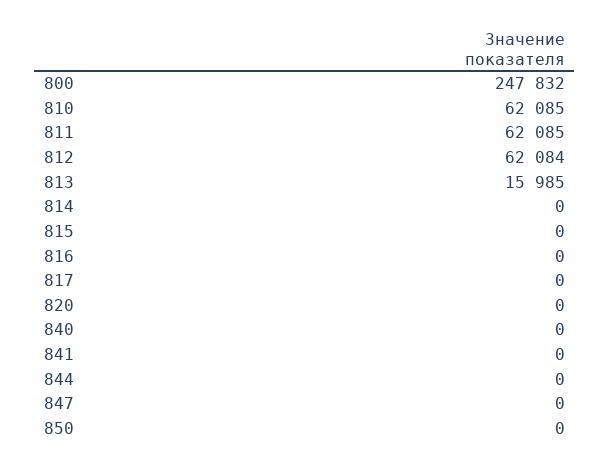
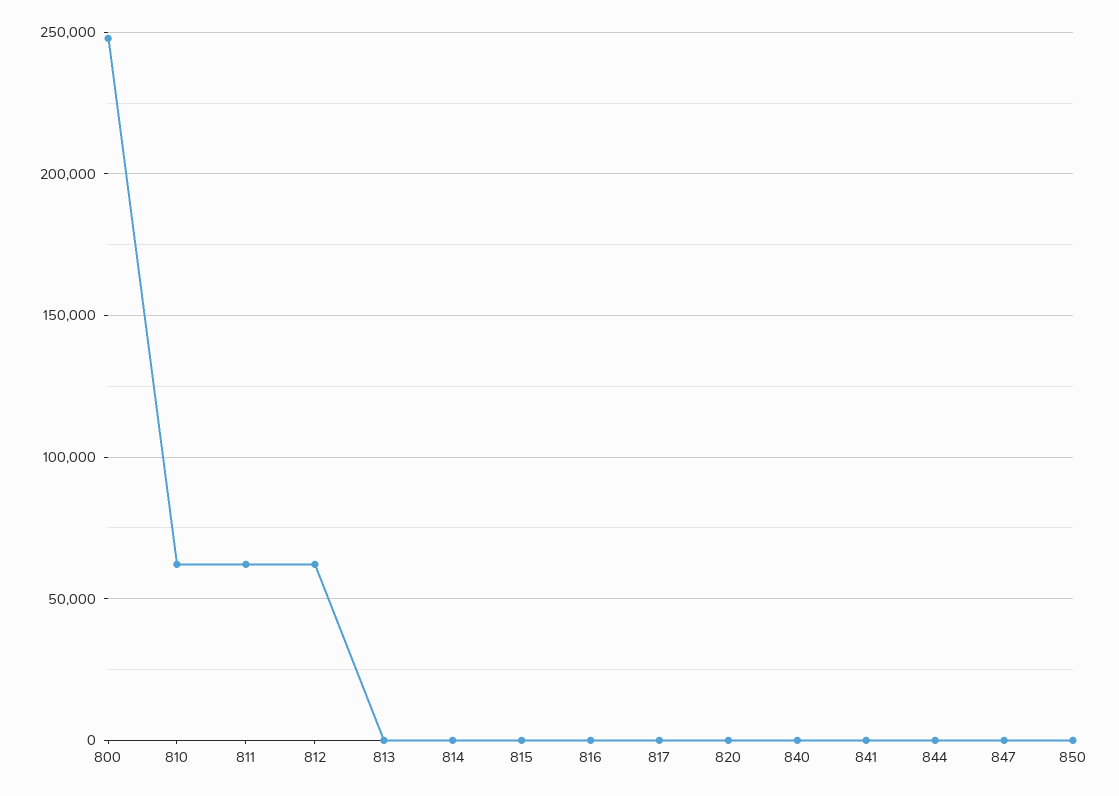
  {
    "800": 247832,
    "810": 62085,
    "811": 62085,
    "812": 62084,
-   "813": 15985,
+   "813": 0,
    "814": 0,
    "815": 0,
    "816": 0,
    "817": 0,
    "820": 0,
    "840": 0,
    "841": 0,
    "844": 0,
    "847": 0,
    "850": 0
  }

